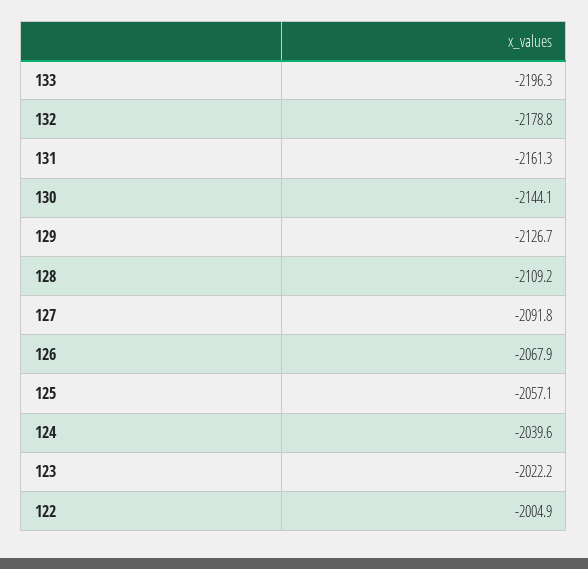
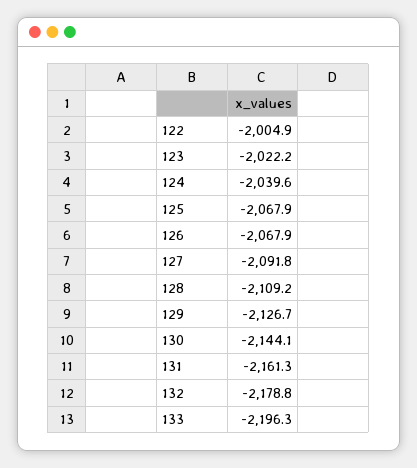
  {
    "133": -2196.3,
    "132": -2178.8,
    "131": -2161.3,
    "130": -2144.1,
    "129": -2126.7,
    "128": -2109.2,
    "127": -2091.8,
    "126": -2067.9,
-   "125": -2057.1,
+   "125": -2067.9,
    "124": -2039.6,
    "123": -2022.2,
    "122": -2004.9
  }

